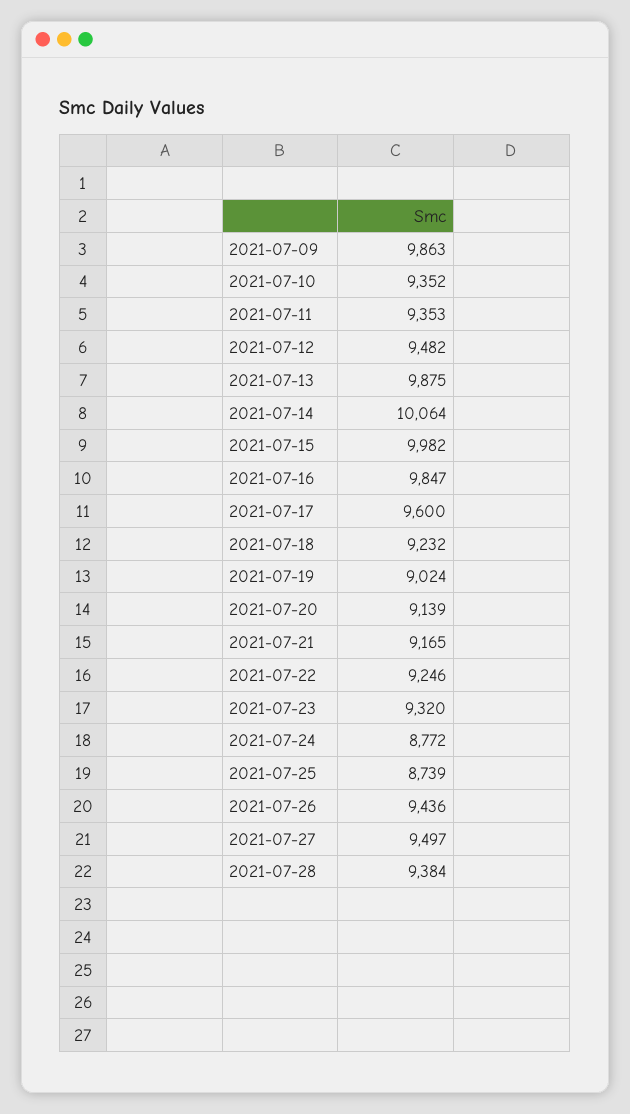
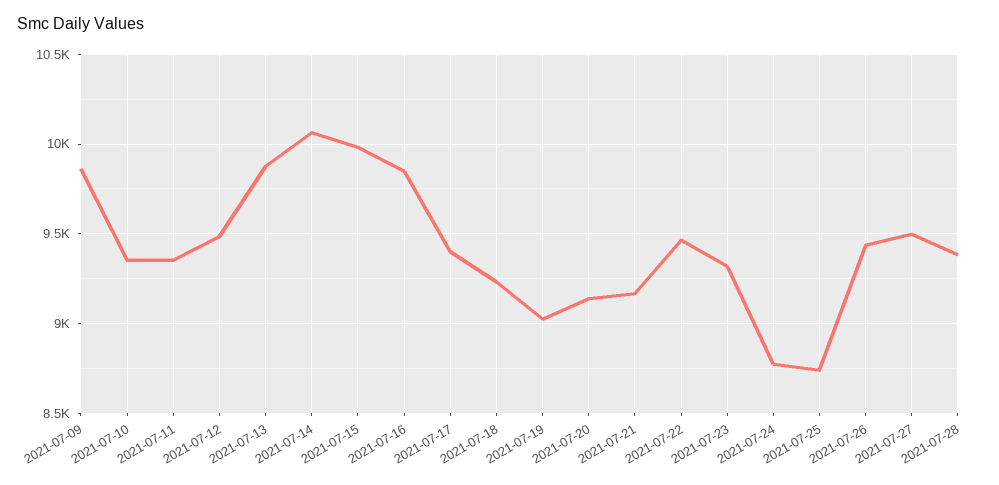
  {
    "2021-07-09": 9863,
    "2021-07-10": 9352,
    "2021-07-11": 9353,
    "2021-07-12": 9482,
    "2021-07-13": 9875,
    "2021-07-14": 10064,
    "2021-07-15": 9982,
    "2021-07-16": 9847,
-   "2021-07-17": 9600,
+   "2021-07-17": 9400,
    "2021-07-18": 9232,
    "2021-07-19": 9024,
    "2021-07-20": 9139,
    "2021-07-21": 9165,
-   "2021-07-22": 9246,
+   "2021-07-22": 9450,
    "2021-07-23": 9320,
    "2021-07-24": 8772,
    "2021-07-25": 8739,
    "2021-07-26": 9436,
    "2021-07-27": 9497,
    "2021-07-28": 9384
  }

